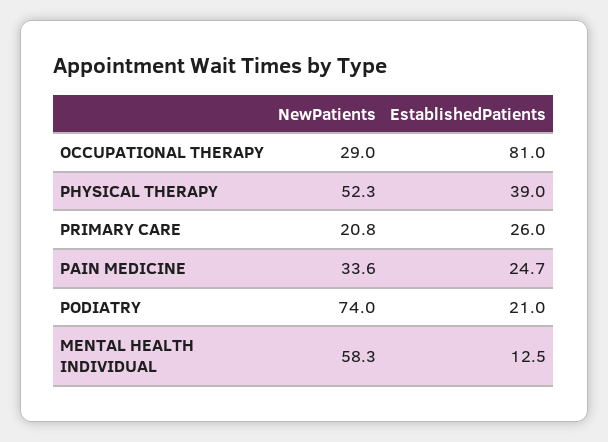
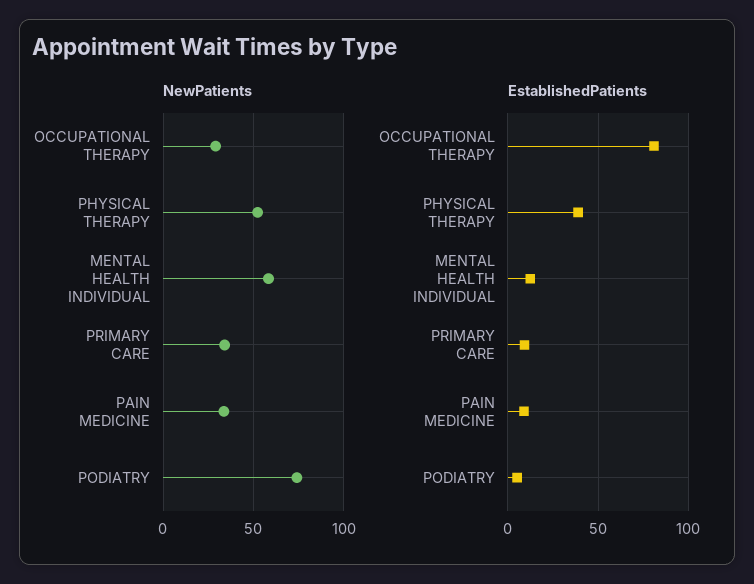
  {
    "NewPatients": {
      "OCCUPATIONAL THERAPY": 29,
      "PHYSICAL THERAPY": 52.3,
-     "PRIMARY CARE": 20.8,
+     "PRIMARY CARE": 35,
      "PAIN MEDICINE": 33.6,
      "PODIATRY": 74,
      "MENTAL HEALTH INDIVIDUAL": 58.3
    },
    "EstablishedPatients": {
      "OCCUPATIONAL THERAPY": 81,
      "PHYSICAL THERAPY": 39,
-     "PRIMARY CARE": 26,
+     "PRIMARY CARE": 10,
-     "PAIN MEDICINE": 24.7,
+     "PAIN MEDICINE": 10,
-     "PODIATRY": 21,
+     "PODIATRY": 5,
      "MENTAL HEALTH INDIVIDUAL": 12.5
    }
  }

